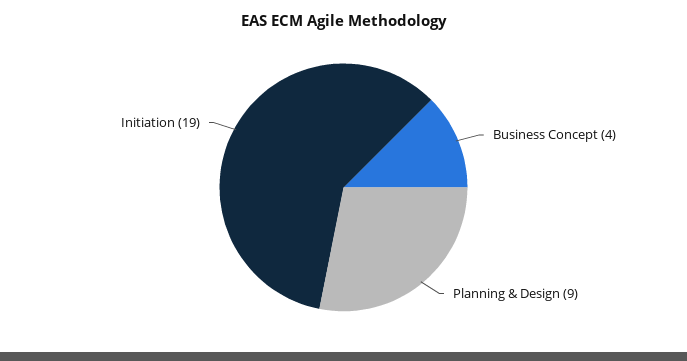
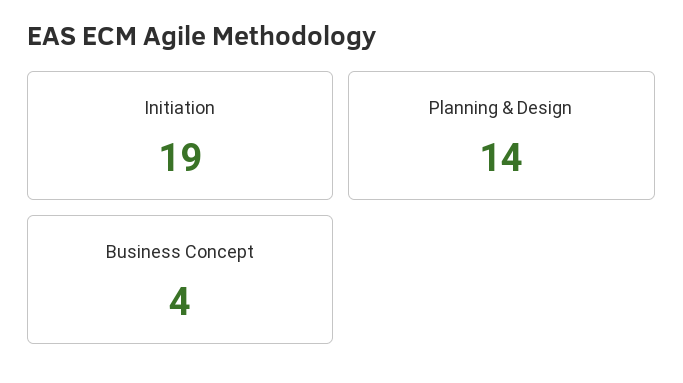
  {
    "Business Concept": 4,
-   "Planning & Design": 9,
+   "Planning & Design": 14,
    "Initiation": 19
  }

